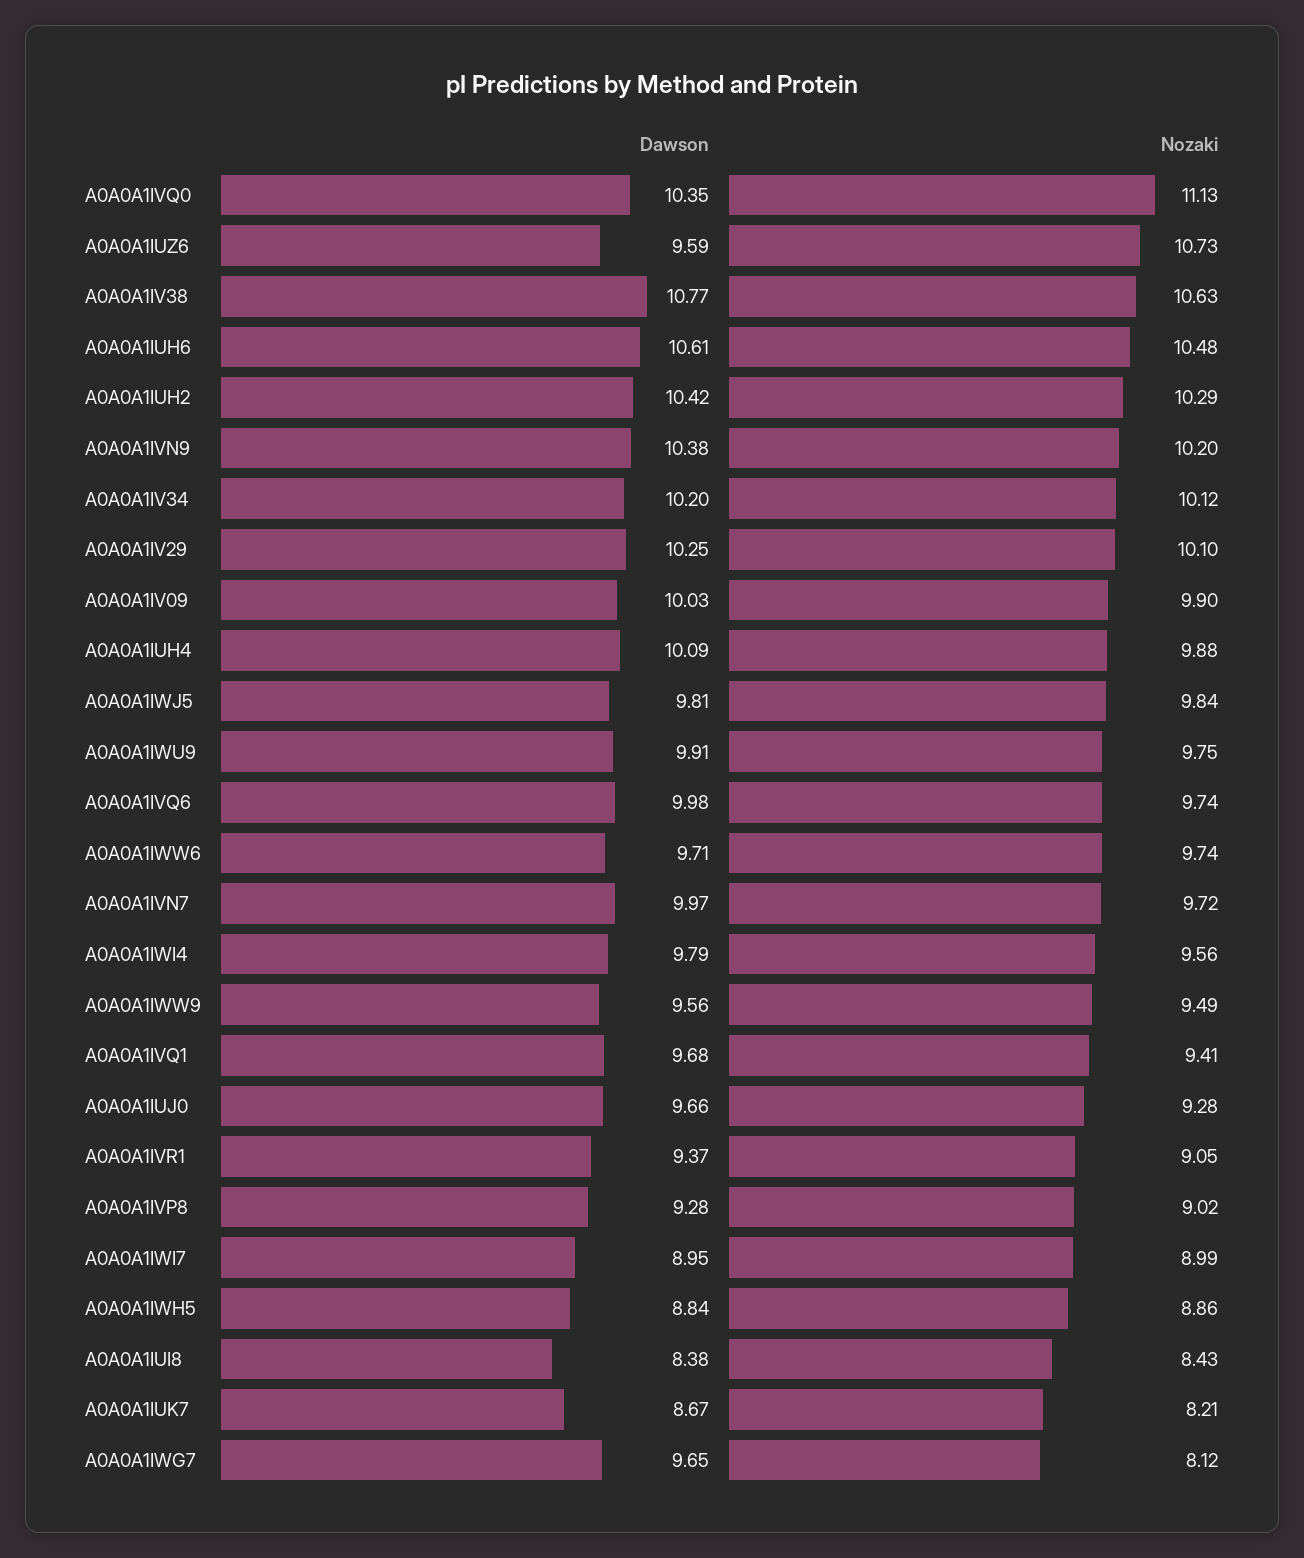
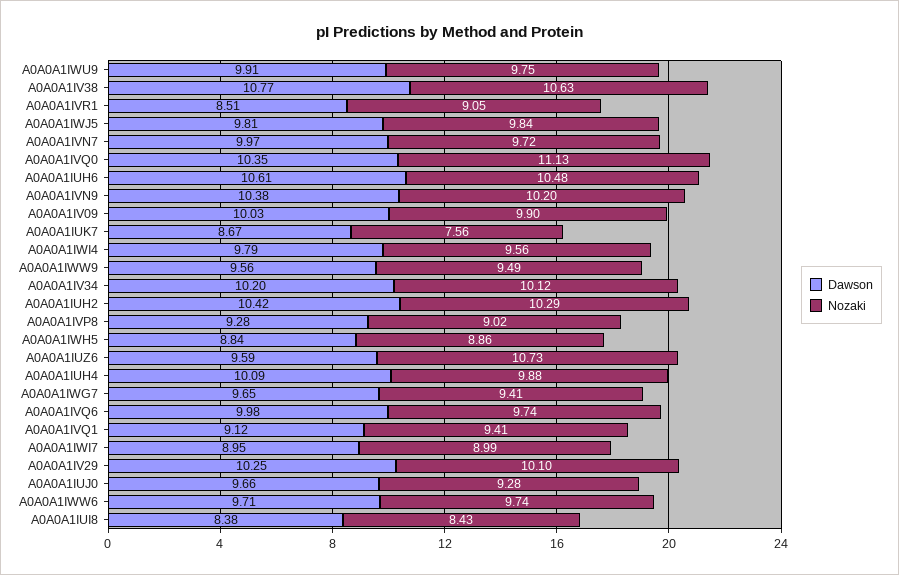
  {
    "Dawson": {
      "A0A0A1IVQ0": 10.35,
      "A0A0A1IUZ6": 9.59,
      "A0A0A1IV38": 10.77,
      "A0A0A1IUH6": 10.61,
      "A0A0A1IUH2": 10.42,
      "A0A0A1IVN9": 10.38,
      "A0A0A1IV34": 10.2,
      "A0A0A1IV29": 10.25,
      "A0A0A1IV09": 10.03,
      "A0A0A1IUH4": 10.09,
      "A0A0A1IWJ5": 9.81,
      "A0A0A1IWU9": 9.91,
      "A0A0A1IVQ6": 9.98,
      "A0A0A1IWW6": 9.71,
      "A0A0A1IVN7": 9.97,
      "A0A0A1IWI4": 9.79,
      "A0A0A1IWW9": 9.56,
-     "A0A0A1IVQ1": 9.68,
+     "A0A0A1IVQ1": 9.12,
      "A0A0A1IUJ0": 9.66,
-     "A0A0A1IVR1": 9.37,
+     "A0A0A1IVR1": 8.51,
      "A0A0A1IVP8": 9.28,
      "A0A0A1IWI7": 8.95,
      "A0A0A1IWH5": 8.84,
      "A0A0A1IUI8": 8.38,
      "A0A0A1IUK7": 8.67,
      "A0A0A1IWG7": 9.65
    },
    "Nozaki": {
      "A0A0A1IVQ0": 11.13,
      "A0A0A1IUZ6": 10.73,
      "A0A0A1IV38": 10.63,
      "A0A0A1IUH6": 10.48,
      "A0A0A1IUH2": 10.29,
      "A0A0A1IVN9": 10.2,
      "A0A0A1IV34": 10.12,
      "A0A0A1IV29": 10.1,
      "A0A0A1IV09": 9.9,
      "A0A0A1IUH4": 9.88,
      "A0A0A1IWJ5": 9.84,
      "A0A0A1IWU9": 9.75,
      "A0A0A1IVQ6": 9.74,
      "A0A0A1IWW6": 9.74,
      "A0A0A1IVN7": 9.72,
      "A0A0A1IWI4": 9.56,
      "A0A0A1IWW9": 9.49,
      "A0A0A1IVQ1": 9.41,
      "A0A0A1IUJ0": 9.28,
      "A0A0A1IVR1": 9.05,
      "A0A0A1IVP8": 9.02,
      "A0A0A1IWI7": 8.99,
      "A0A0A1IWH5": 8.86,
      "A0A0A1IUI8": 8.43,
-     "A0A0A1IUK7": 8.21,
+     "A0A0A1IUK7": 7.56,
-     "A0A0A1IWG7": 8.12
+     "A0A0A1IWG7": 9.41
    }
  }

